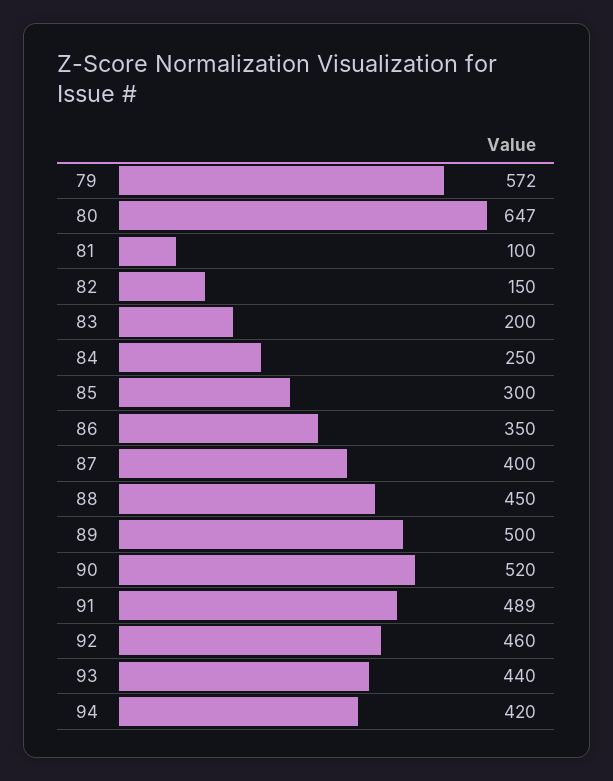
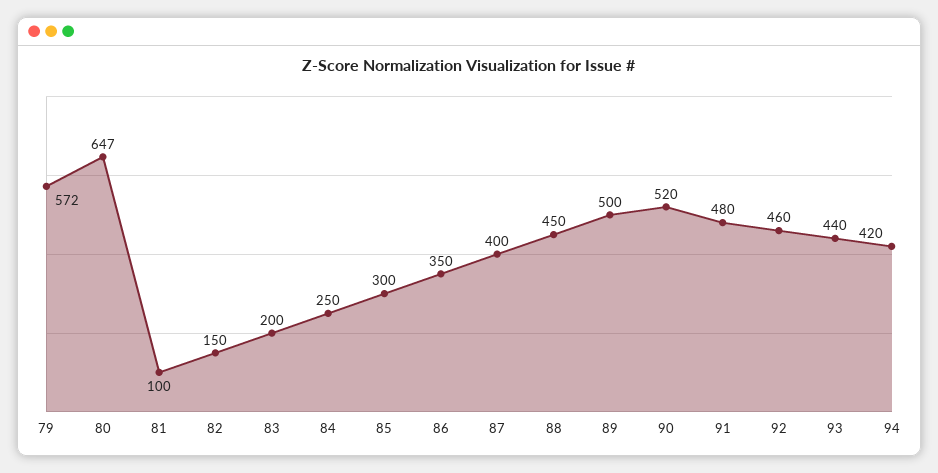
  {
    "79": 572,
    "80": 647,
    "81": 100,
    "82": 150,
    "83": 200,
    "84": 250,
    "85": 300,
    "86": 350,
    "87": 400,
    "88": 450,
    "89": 500,
    "90": 520,
-   "91": 489,
+   "91": 480,
    "92": 460,
    "93": 440,
    "94": 420
  }

